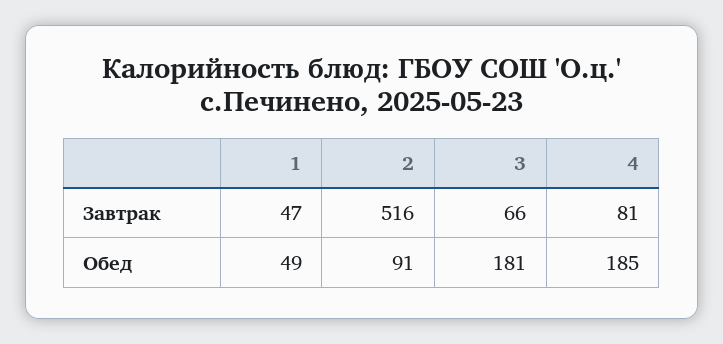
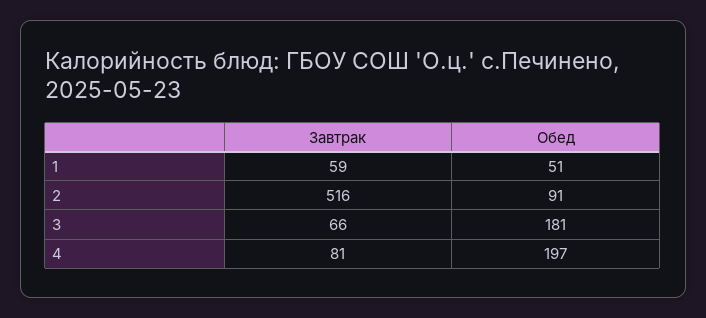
  {
    "1": {
-     "Завтрак": 47,
+     "Завтрак": 59,
-     "Обед": 49
+     "Обед": 51
    },
    "2": {
      "Завтрак": 516,
      "Обед": 91
    },
    "3": {
      "Завтрак": 66,
      "Обед": 181
    },
    "4": {
      "Завтрак": 81,
-     "Обед": 185
+     "Обед": 197
    }
  }

